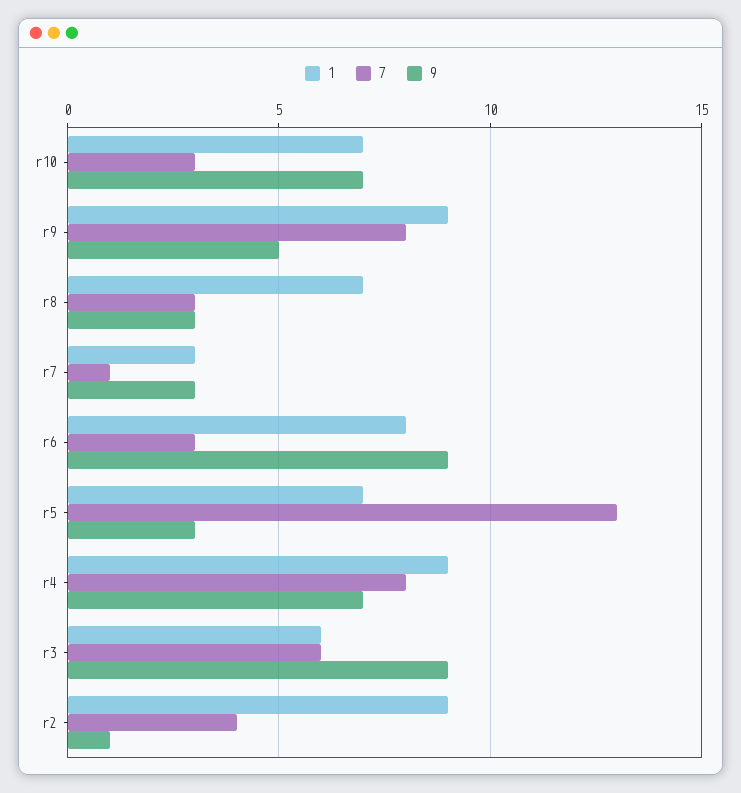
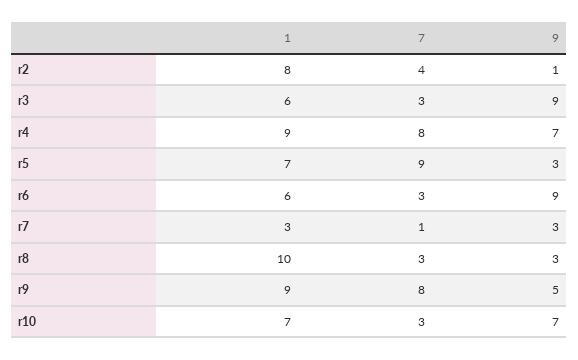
  {
    "1": {
      "r10": 7,
      "r9": 9,
-     "r8": 7,
+     "r8": 10,
      "r7": 3,
-     "r6": 8,
+     "r6": 6,
      "r5": 7,
      "r4": 9,
      "r3": 6,
-     "r2": 9
+     "r2": 8
    },
    "7": {
      "r10": 3,
      "r9": 8,
      "r8": 3,
      "r7": 1,
      "r6": 3,
-     "r5": 13,
+     "r5": 9,
      "r4": 8,
-     "r3": 6,
+     "r3": 3,
      "r2": 4
    },
    "9": {
      "r10": 7,
      "r9": 5,
      "r8": 3,
      "r7": 3,
      "r6": 9,
      "r5": 3,
      "r4": 7,
      "r3": 9,
      "r2": 1
    }
  }

